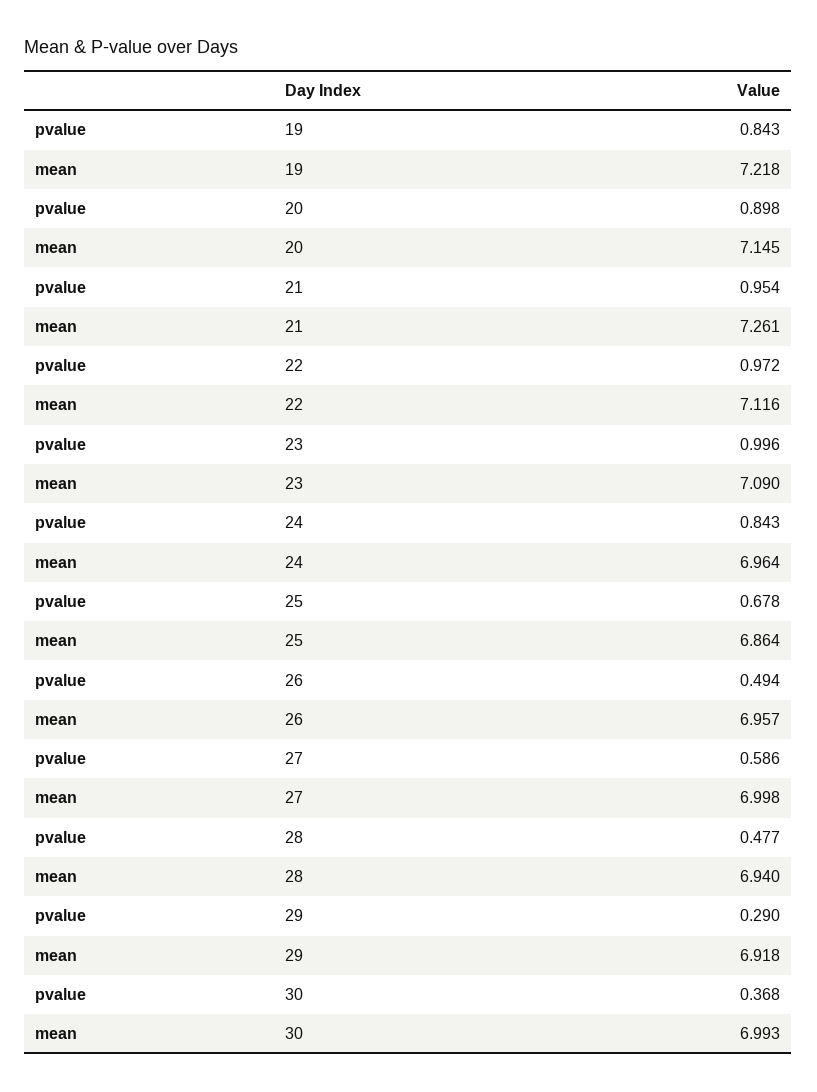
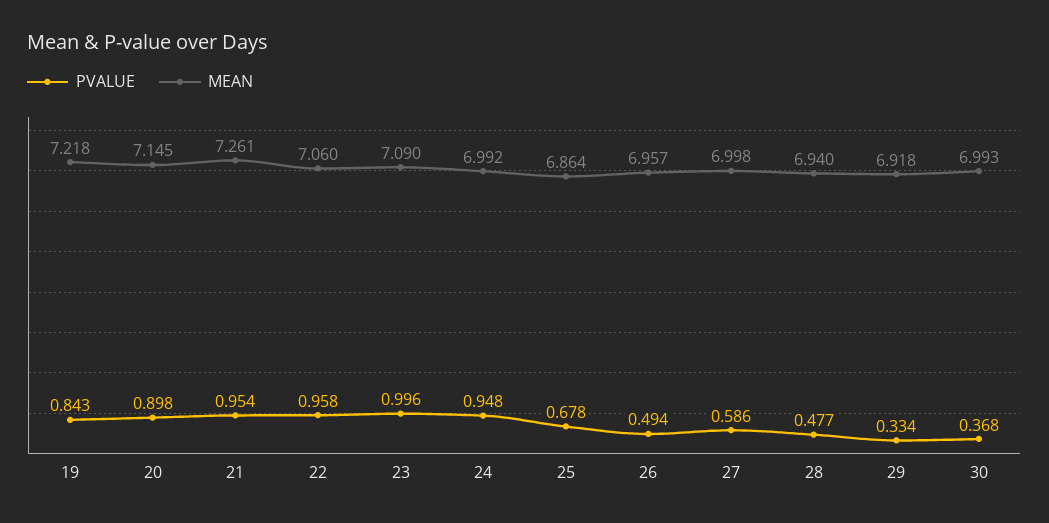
  {
    "pvalue": {
      "19": 0.843,
      "20": 0.898,
      "21": 0.954,
-     "22": 0.972,
+     "22": 0.958,
      "23": 0.996,
-     "24": 0.843,
+     "24": 0.948,
      "25": 0.678,
      "26": 0.494,
      "27": 0.586,
      "28": 0.477,
-     "29": 0.29,
+     "29": 0.334,
      "30": 0.368
    },
    "mean": {
      "19": 7.218,
      "20": 7.145,
      "21": 7.261,
-     "22": 7.116,
+     "22": 7.06,
      "23": 7.09,
-     "24": 6.964,
+     "24": 6.992,
      "25": 6.864,
      "26": 6.957,
      "27": 6.998,
      "28": 6.94,
      "29": 6.918,
      "30": 6.993
    }
  }

